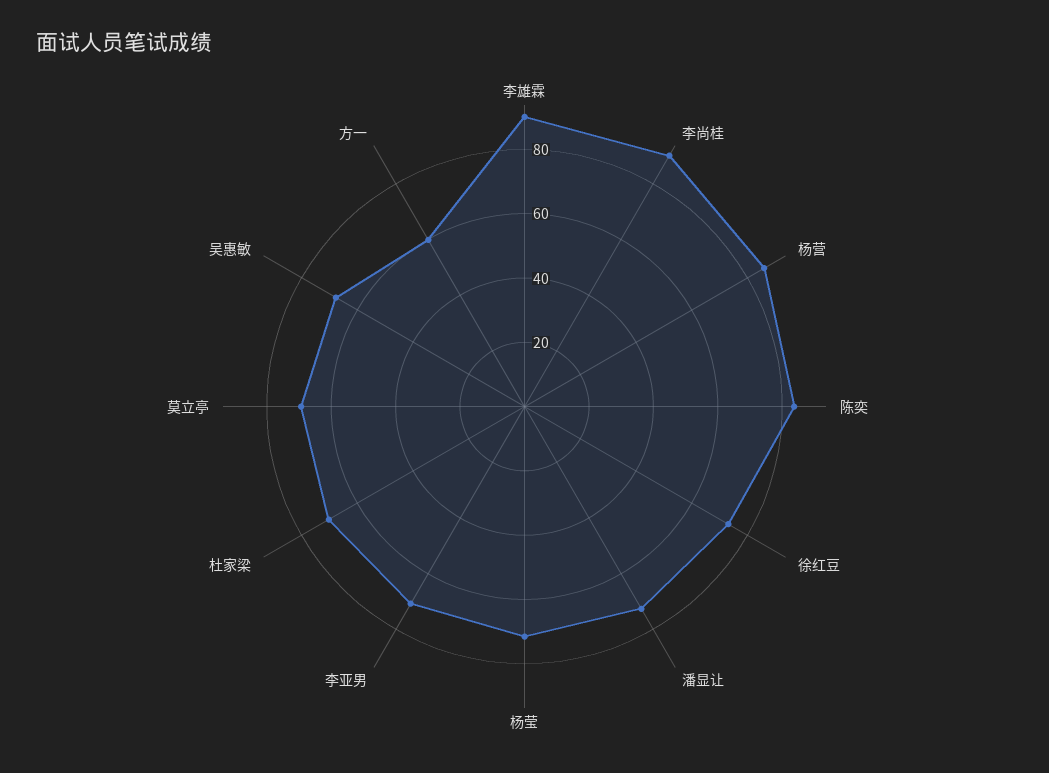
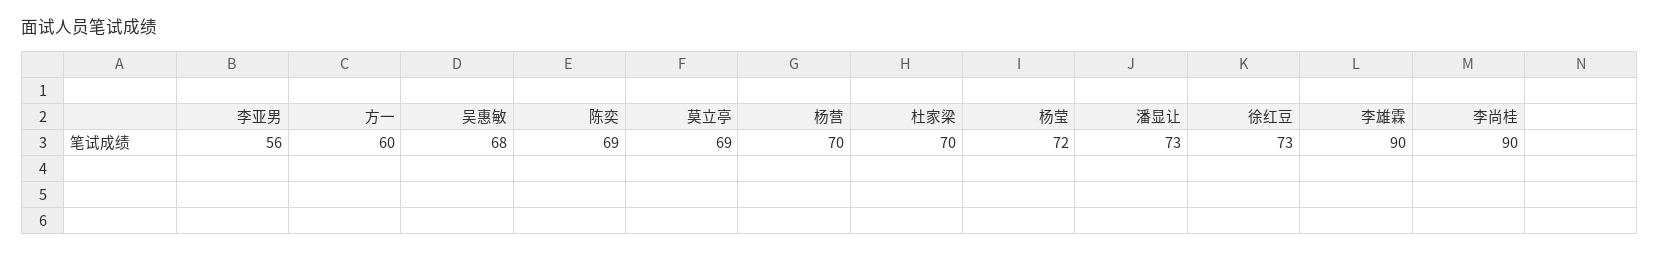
  {
    "李雄霖": 90,
    "李尚桂": 90,
-   "杨营": 85,
+   "杨营": 70,
-   "陈奕": 85,
+   "陈奕": 69,
    "徐红豆": 73,
    "潘显让": 73,
    "杨莹": 72,
-   "李亚男": 70,
+   "李亚男": 56,
    "杜家梁": 70,
    "莫立亭": 69,
    "吴惠敏": 68,
    "方一": 60
  }

